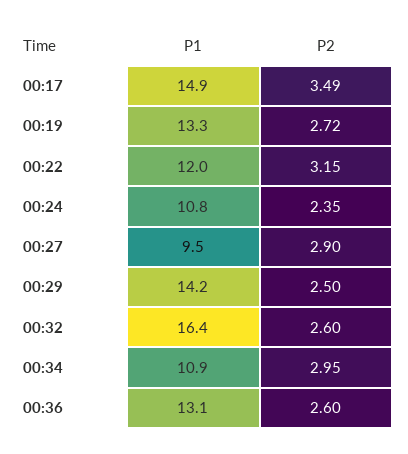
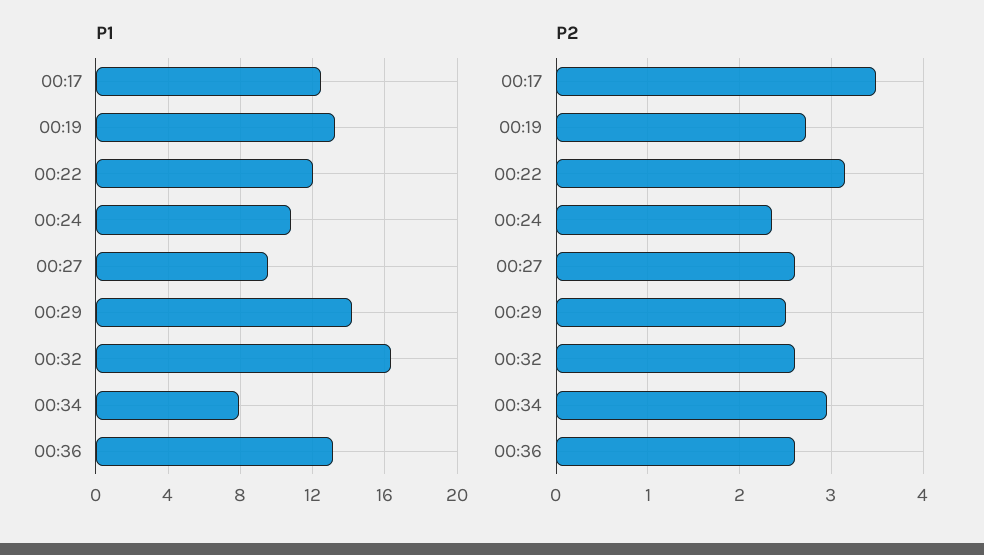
  {
    "P1": {
-     "00:17": 14.9,
+     "00:17": 12.5,
      "00:19": 13.3,
      "00:22": 12,
      "00:24": 10.8,
      "00:27": 9.5,
      "00:29": 14.2,
      "00:32": 16.4,
-     "00:34": 10.9,
+     "00:34": 8,
      "00:36": 13.1
    },
    "P2": {
      "00:17": 3.49,
      "00:19": 2.72,
      "00:22": 3.15,
      "00:24": 2.35,
-     "00:27": 2.9,
+     "00:27": 2.6,
      "00:29": 2.5,
      "00:32": 2.6,
      "00:34": 2.95,
      "00:36": 2.6
    }
  }

